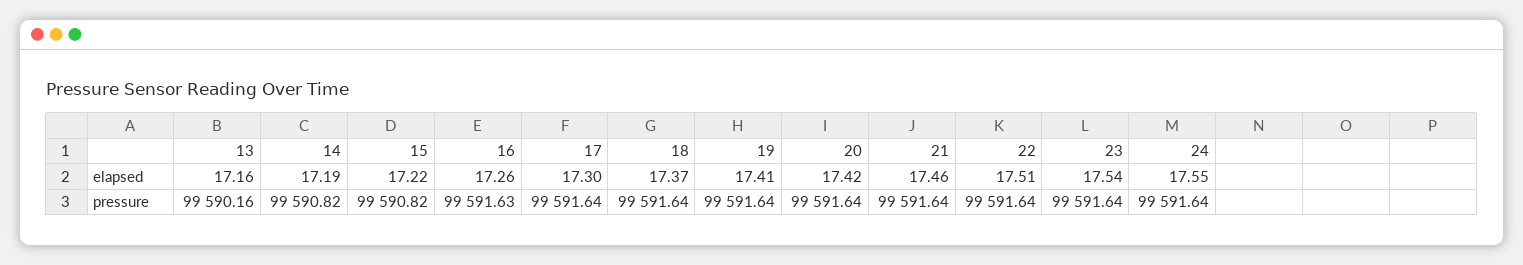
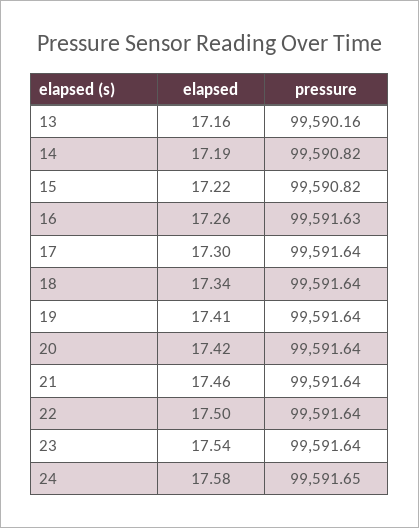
  {
    "13": {
      "elapsed": 17.16,
      "pressure": 99590.16
    },
    "14": {
      "elapsed": 17.19,
      "pressure": 99590.82
    },
    "15": {
      "elapsed": 17.22,
      "pressure": 99590.82
    },
    "16": {
      "elapsed": 17.26,
      "pressure": 99591.63
    },
    "17": {
      "elapsed": 17.3,
      "pressure": 99591.64
    },
    "18": {
-     "elapsed": 17.37,
+     "elapsed": 17.34,
      "pressure": 99591.64
    },
    "19": {
      "elapsed": 17.41,
      "pressure": 99591.64
    },
    "20": {
      "elapsed": 17.42,
      "pressure": 99591.64
    },
    "21": {
      "elapsed": 17.46,
      "pressure": 99591.64
    },
    "22": {
-     "elapsed": 17.51,
+     "elapsed": 17.5,
      "pressure": 99591.64
    },
    "23": {
      "elapsed": 17.54,
      "pressure": 99591.64
    },
    "24": {
-     "elapsed": 17.55,
+     "elapsed": 17.58,
-     "pressure": 99591.64
+     "pressure": 99591.65
    }
  }

